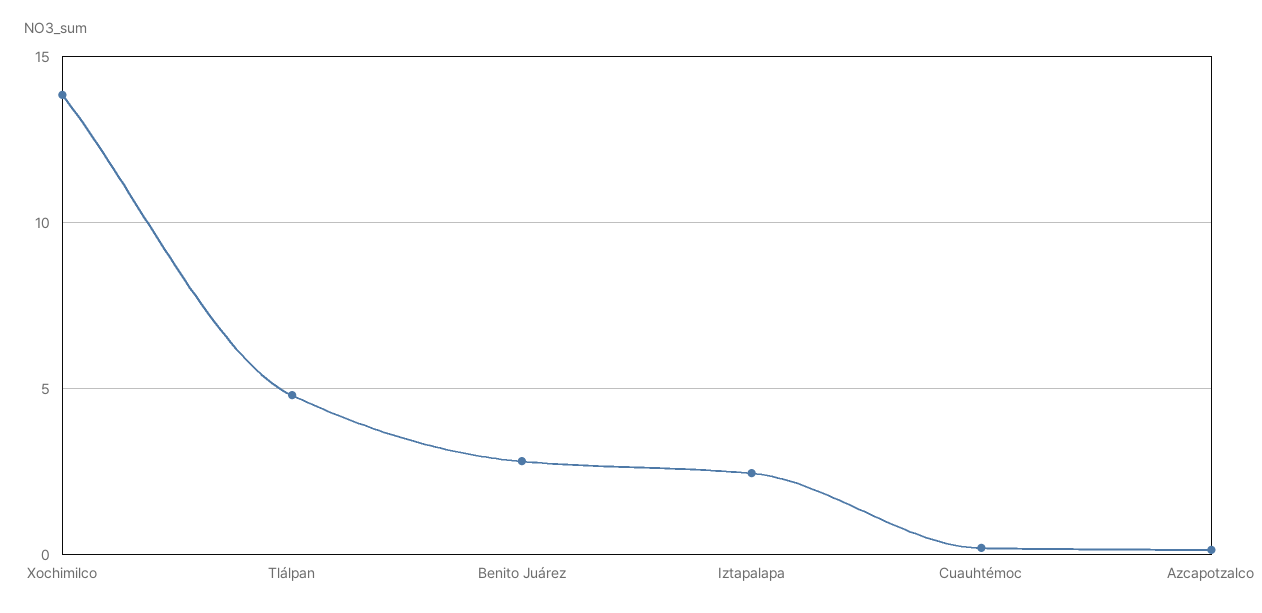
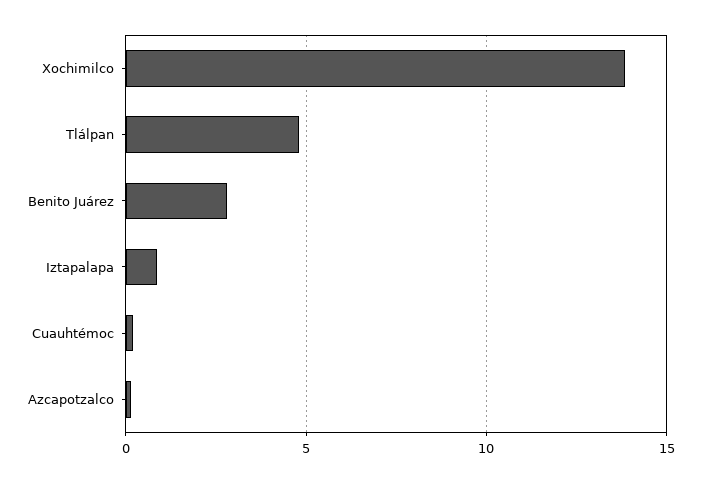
  {
    "Xochimilco": 14,
    "Tlálpan": 5,
    "Benito Juárez": 3,
-   "Iztapalapa": 2.5,
+   "Iztapalapa": 1,
    "Cuauhtémoc": 0,
    "Azcapotzalco": 0
  }

